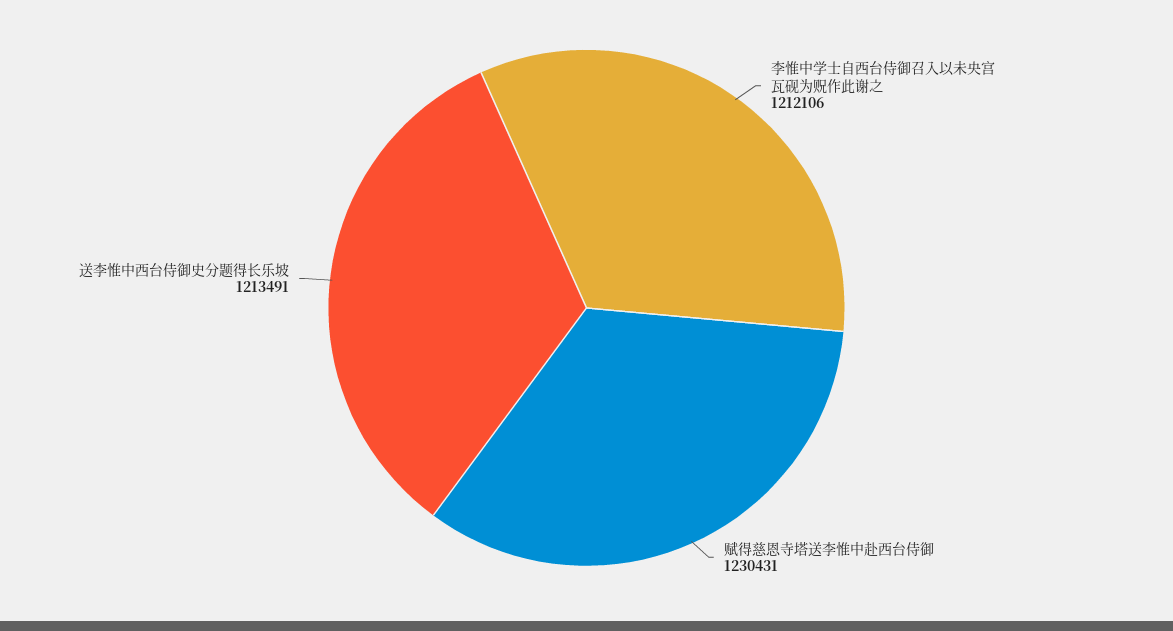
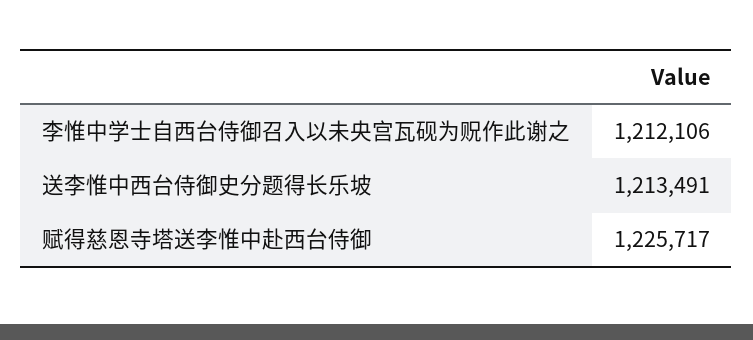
  {
    "李惟中学士自西台侍御召入以未央宫瓦砚为贶作此谢之": 1212106,
-   "赋得慈恩寺塔送李惟中赴西台侍御": 1230431,
+   "赋得慈恩寺塔送李惟中赴西台侍御": 1225717,
    "送李惟中西台侍御史分题得长乐坡": 1213491
  }

